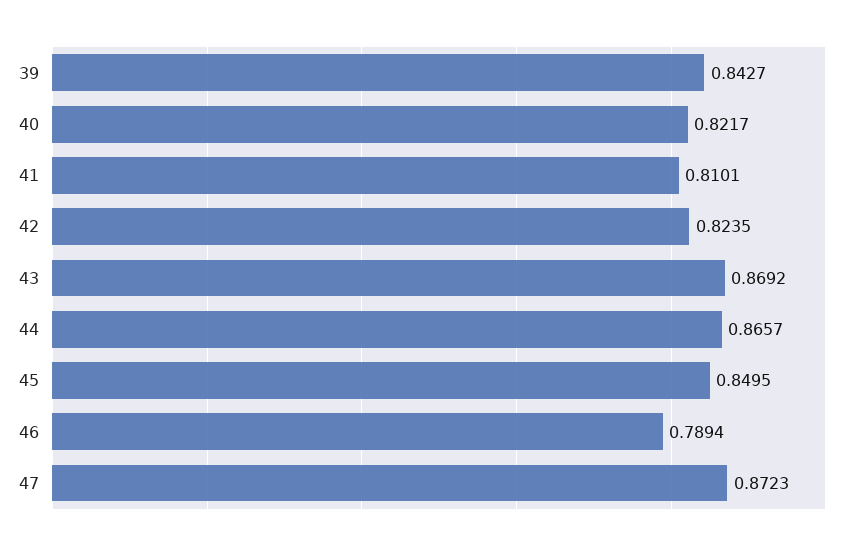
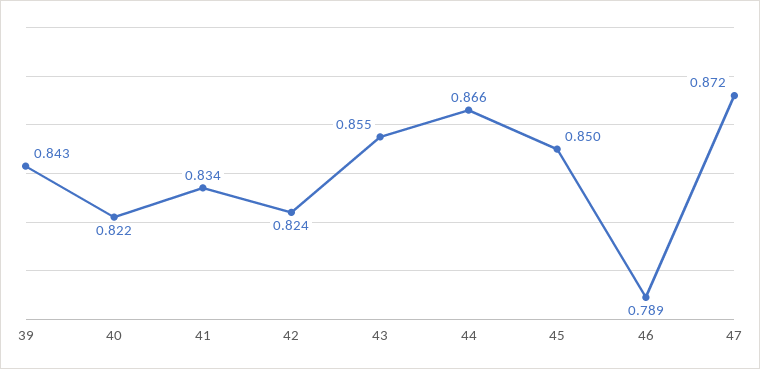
  {
    "39": 0.8427,
    "40": 0.8217,
-   "41": 0.8101,
+   "41": 0.834,
    "42": 0.8235,
-   "43": 0.8692,
+   "43": 0.855,
    "44": 0.8657,
    "45": 0.8495,
    "46": 0.7894,
    "47": 0.8723
  }

